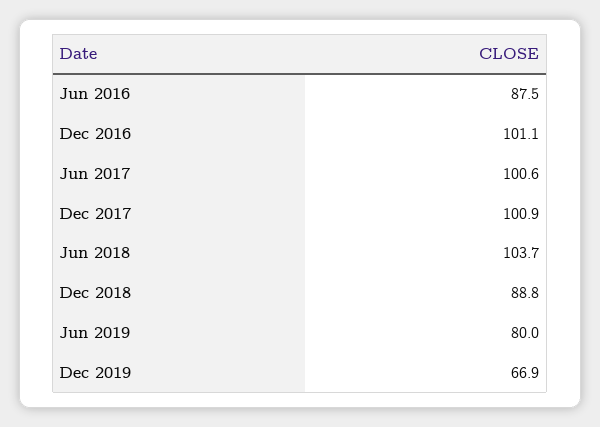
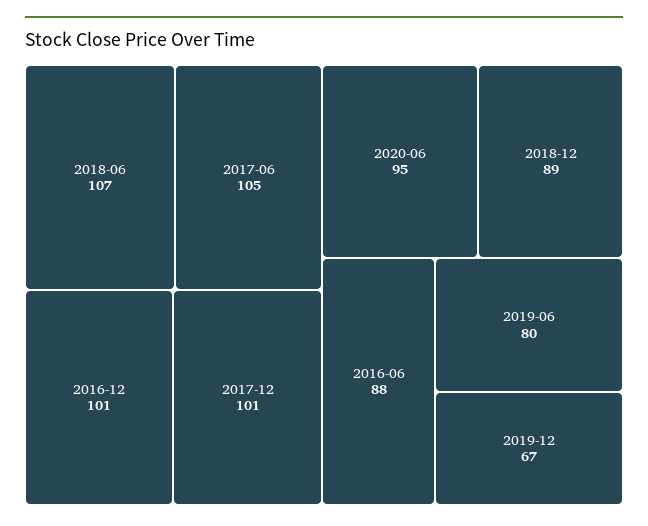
  {
    "Jun 2016": 87.5,
    "Dec 2016": 101.1,
-   "Jun 2017": 100.6,
+   "Jun 2017": 105,
    "Dec 2017": 100.9,
-   "Jun 2018": 103.7,
+   "Jun 2018": 107,
    "Dec 2018": 88.8,
    "Jun 2019": 80,
-   "Dec 2019": 66.9
+   "Dec 2019": 66.9,
+   "2020-06": 95
  }

